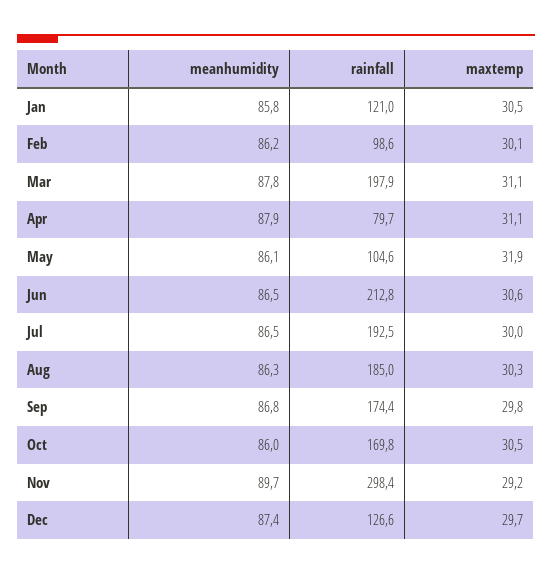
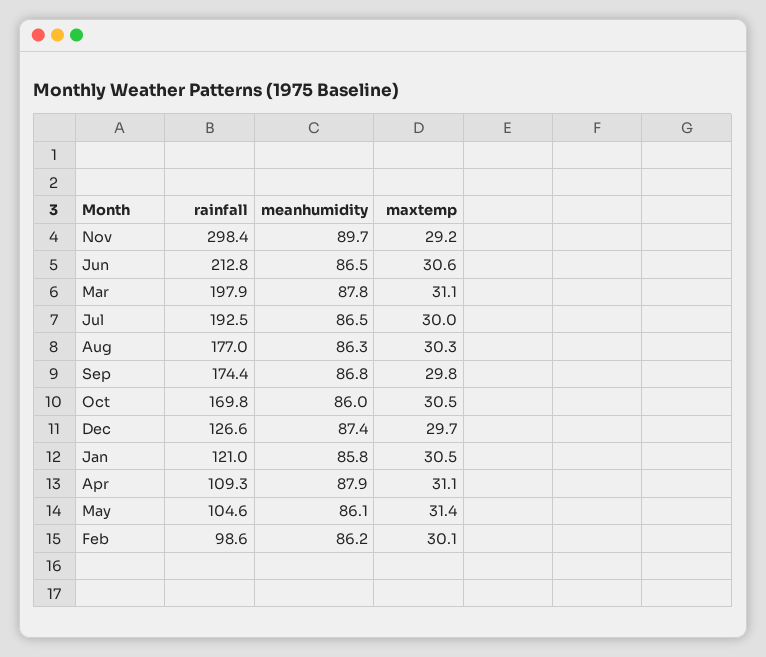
  {
    "meanhumidity": {
      "Jan": 85.8,
      "Feb": 86.2,
      "Mar": 87.8,
      "Apr": 87.9,
      "May": 86.1,
      "Jun": 86.5,
      "Jul": 86.5,
      "Aug": 86.3,
      "Sep": 86.8,
      "Oct": 86,
      "Nov": 89.7,
      "Dec": 87.4
    },
    "rainfall": {
      "Jan": 121,
      "Feb": 98.6,
      "Mar": 197.9,
-     "Apr": 79.7,
+     "Apr": 109.3,
      "May": 104.6,
      "Jun": 212.8,
      "Jul": 192.5,
-     "Aug": 185,
+     "Aug": 177,
      "Sep": 174.4,
      "Oct": 169.8,
      "Nov": 298.4,
      "Dec": 126.6
    },
    "maxtemp": {
      "Jan": 30.5,
      "Feb": 30.1,
      "Mar": 31.1,
      "Apr": 31.1,
-     "May": 31.9,
+     "May": 31.4,
      "Jun": 30.6,
      "Jul": 30,
      "Aug": 30.3,
      "Sep": 29.8,
      "Oct": 30.5,
      "Nov": 29.2,
      "Dec": 29.7
    }
  }

